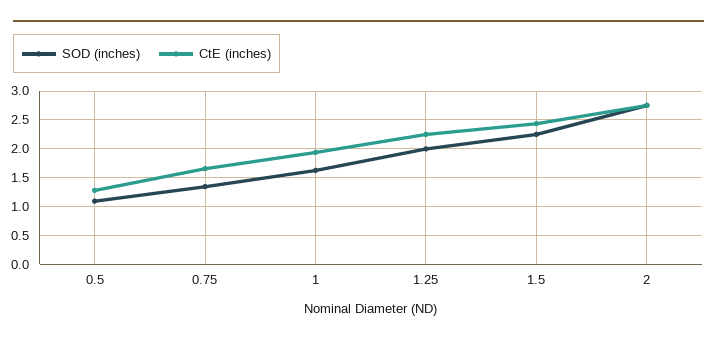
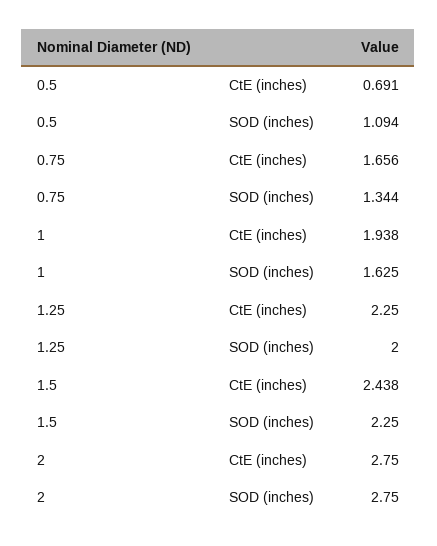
  {
    "SOD (inches)": {
      "0.5": 1.094,
      "0.75": 1.344,
      "1": 1.625,
      "1.25": 2,
      "1.5": 2.25,
      "2": 2.75
    },
    "CtE (inches)": {
-     "0.5": 1.25,
+     "0.5": 0.691,
      "0.75": 1.656,
      "1": 1.938,
      "1.25": 2.25,
      "1.5": 2.438,
      "2": 2.75
    }
  }

